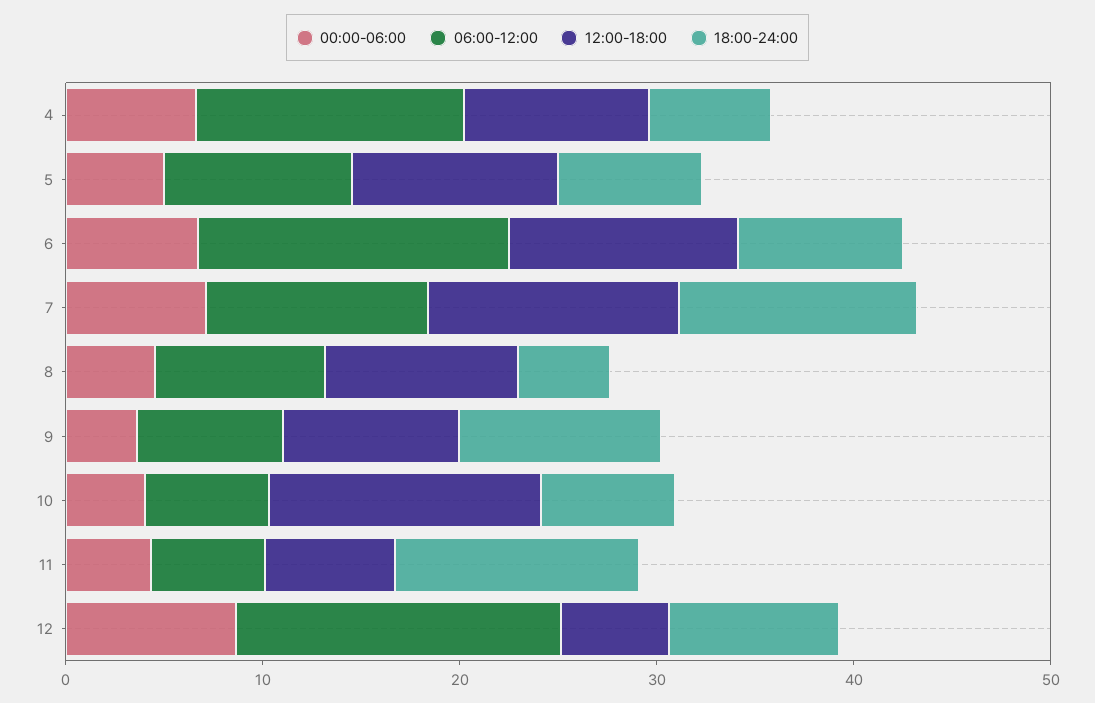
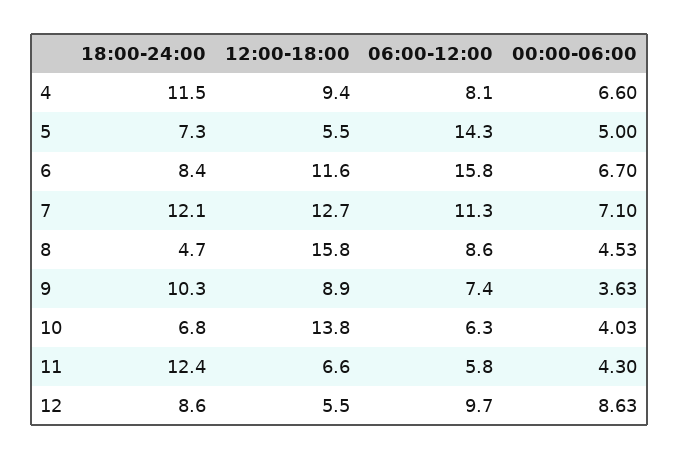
  {
    "00:00-06:00": {
      "4": 6.6,
      "5": 5,
      "6": 6.7,
      "7": 7.1,
      "8": 4.53,
      "9": 3.63,
      "10": 4.03,
      "11": 4.3,
      "12": 8.63
    },
    "06:00-12:00": {
-     "4": 14,
+     "4": 8.1,
-     "5": 10,
+     "5": 14.3,
      "6": 15.8,
      "7": 11.3,
      "8": 8.6,
      "9": 7.4,
      "10": 6.3,
      "11": 5.8,
-     "12": 16
+     "12": 9.7
    },
    "12:00-18:00": {
      "4": 9.4,
-     "5": 10,
+     "5": 5.5,
      "6": 11.6,
      "7": 12.7,
-     "8": 10,
+     "8": 15.8,
      "9": 8.9,
      "10": 13.8,
      "11": 6.6,
      "12": 5.5
    },
    "18:00-24:00": {
-     "4": 6,
+     "4": 11.5,
      "5": 7.3,
      "6": 8.4,
      "7": 12.1,
      "8": 4.7,
      "9": 10.3,
      "10": 6.8,
      "11": 12.4,
      "12": 8.6
    }
  }

